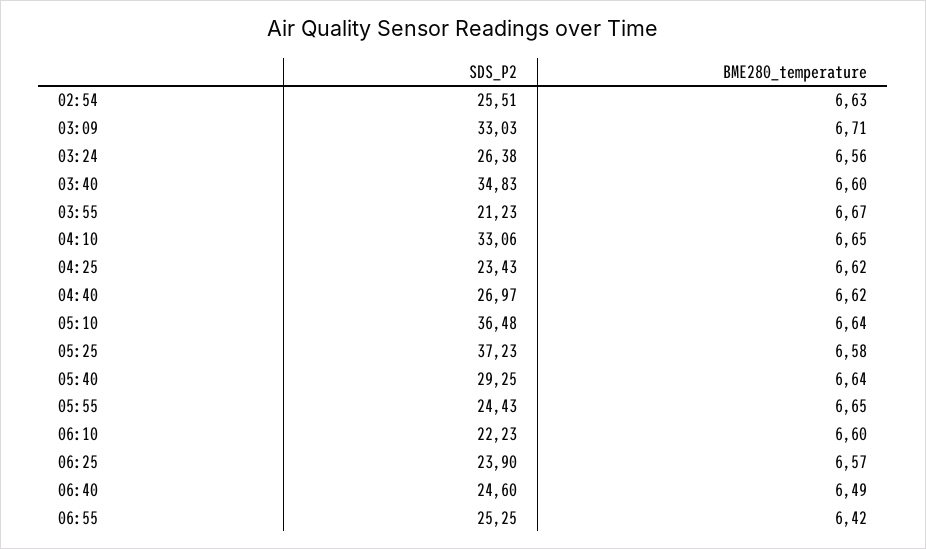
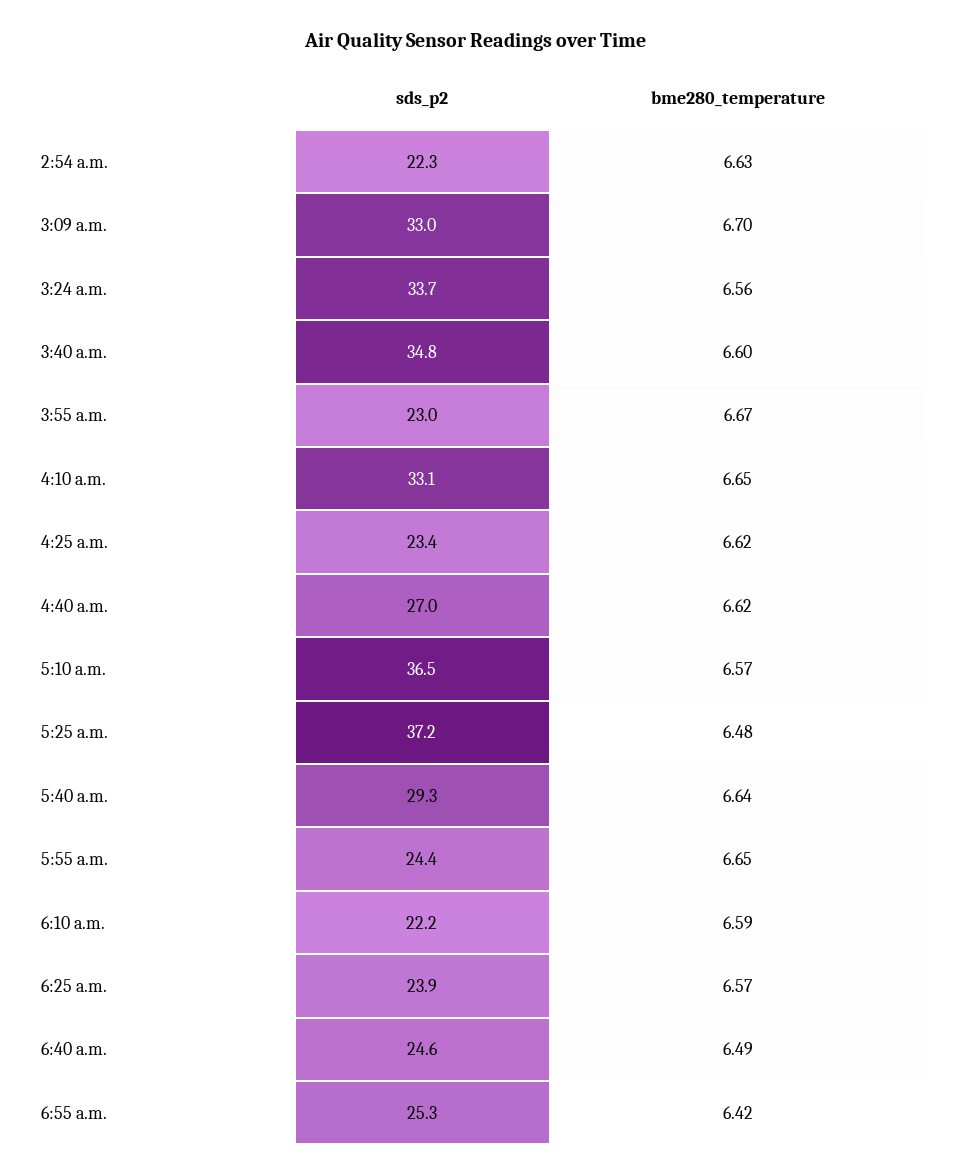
  {
    "SDS_P2": {
-     "02:54": 25.51,
+     "02:54": 22.3,
      "03:09": 33.03,
-     "03:24": 26.38,
+     "03:24": 33.7,
      "03:40": 34.83,
-     "03:55": 21.23,
+     "03:55": 23,
      "04:10": 33.06,
      "04:25": 23.43,
      "04:40": 26.97,
      "05:10": 36.48,
      "05:25": 37.23,
      "05:40": 29.25,
      "05:55": 24.43,
      "06:10": 22.23,
      "06:25": 23.9,
      "06:40": 24.6,
      "06:55": 25.25
    },
    "BME280_temperature": {
      "02:54": 6.63,
-     "03:09": 6.71,
+     "03:09": 6.7,
      "03:24": 6.56,
      "03:40": 6.6,
      "03:55": 6.67,
      "04:10": 6.65,
      "04:25": 6.62,
      "04:40": 6.62,
-     "05:10": 6.64,
+     "05:10": 6.57,
-     "05:25": 6.58,
+     "05:25": 6.48,
      "05:40": 6.64,
      "05:55": 6.65,
-     "06:10": 6.6,
+     "06:10": 6.59,
      "06:25": 6.57,
      "06:40": 6.49,
      "06:55": 6.42
    }
  }

